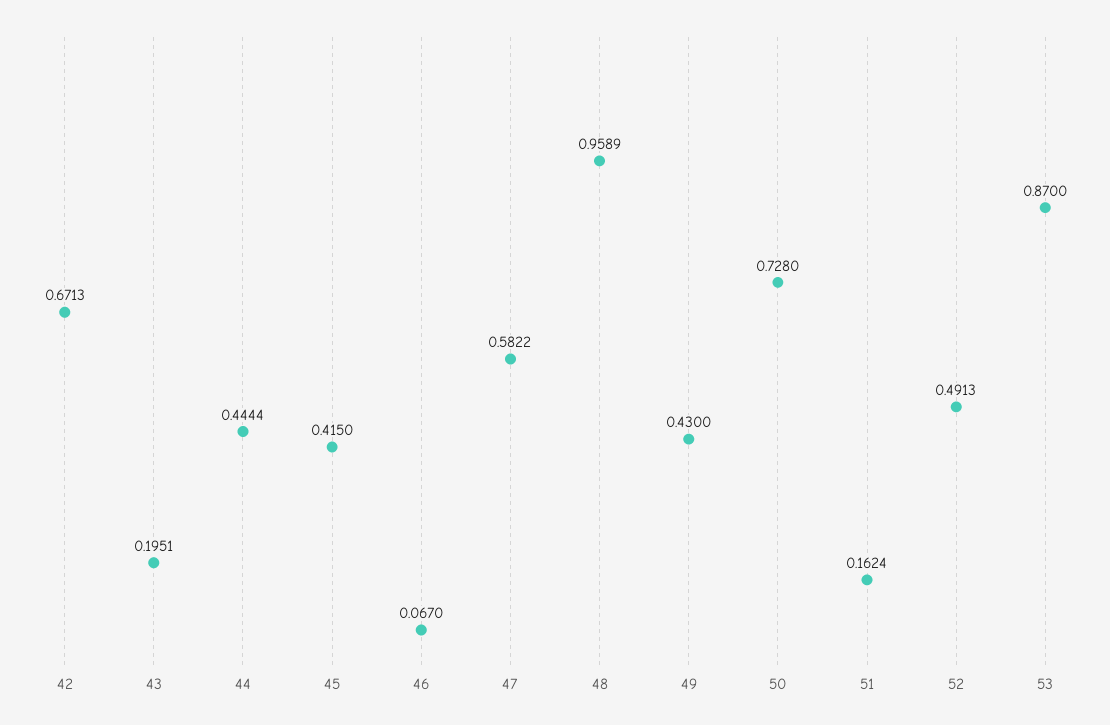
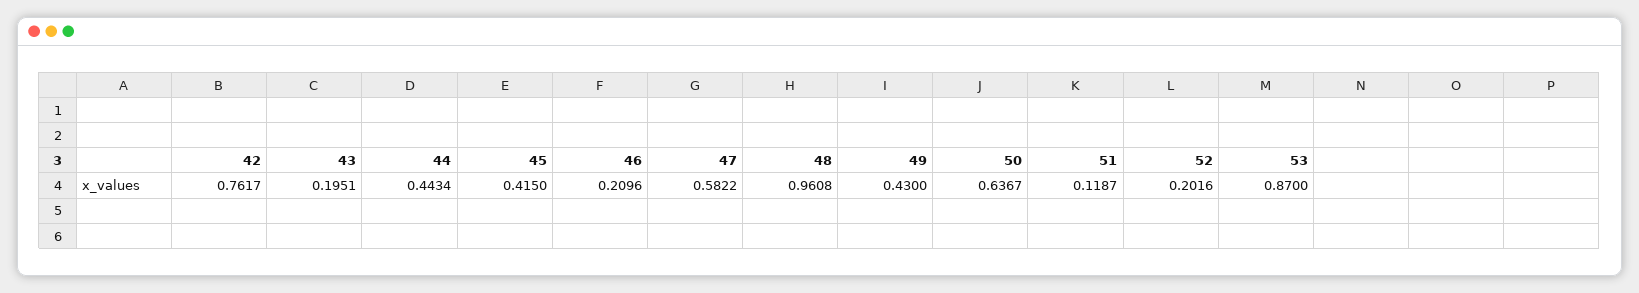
  {
-   "42": 0.6713,
+   "42": 0.7617,
    "43": 0.1951,
-   "44": 0.4444,
+   "44": 0.4434,
    "45": 0.415,
-   "46": 0.067,
+   "46": 0.2096,
    "47": 0.5822,
-   "48": 0.9589,
+   "48": 0.9608,
    "49": 0.43,
-   "50": 0.728,
+   "50": 0.6367,
-   "51": 0.1624,
+   "51": 0.1187,
-   "52": 0.4913,
+   "52": 0.2016,
    "53": 0.87
  }

